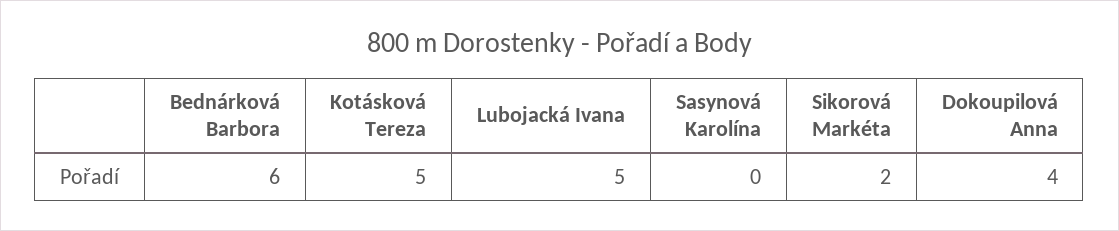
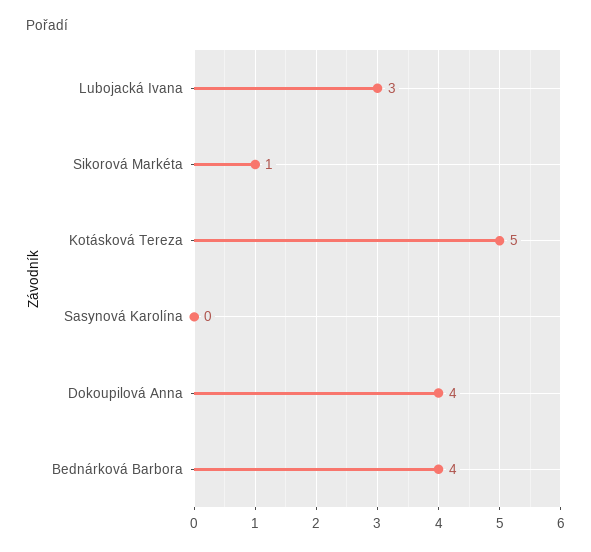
  {
-   "Bednárková Barbora": 6,
+   "Bednárková Barbora": 4,
    "Kotásková Tereza": 5,
-   "Lubojacká Ivana": 5,
+   "Lubojacká Ivana": 3,
    "Sasynová Karolína": 0,
-   "Sikorová Markéta": 2,
+   "Sikorová Markéta": 1,
    "Dokoupilová Anna": 4
  }

